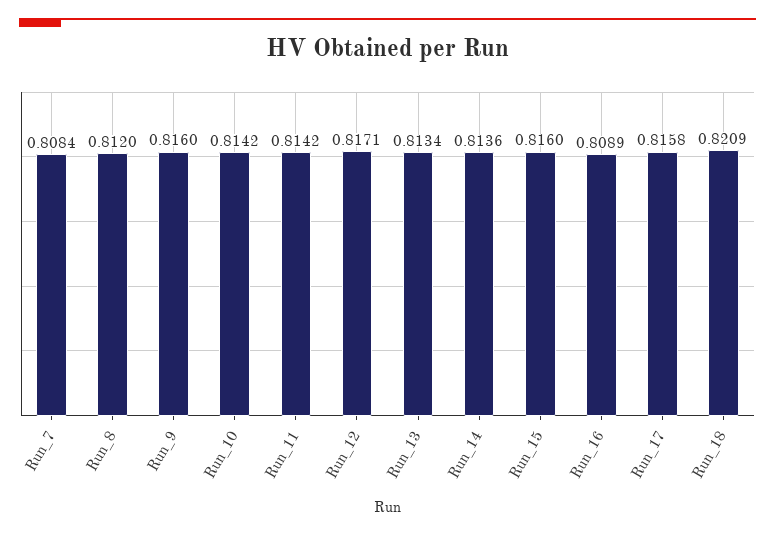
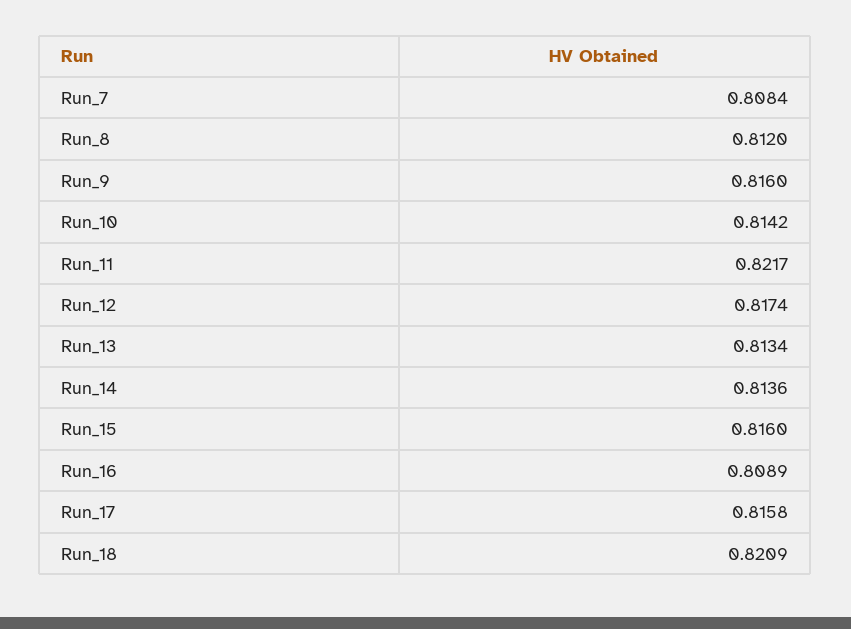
  {
    "Run_7": 0.8084,
    "Run_8": 0.812,
    "Run_9": 0.816,
    "Run_10": 0.8142,
-   "Run_11": 0.8142,
+   "Run_11": 0.8217,
-   "Run_12": 0.8171,
+   "Run_12": 0.8174,
    "Run_13": 0.8134,
    "Run_14": 0.8136,
    "Run_15": 0.816,
    "Run_16": 0.8089,
    "Run_17": 0.8158,
    "Run_18": 0.8209
  }

